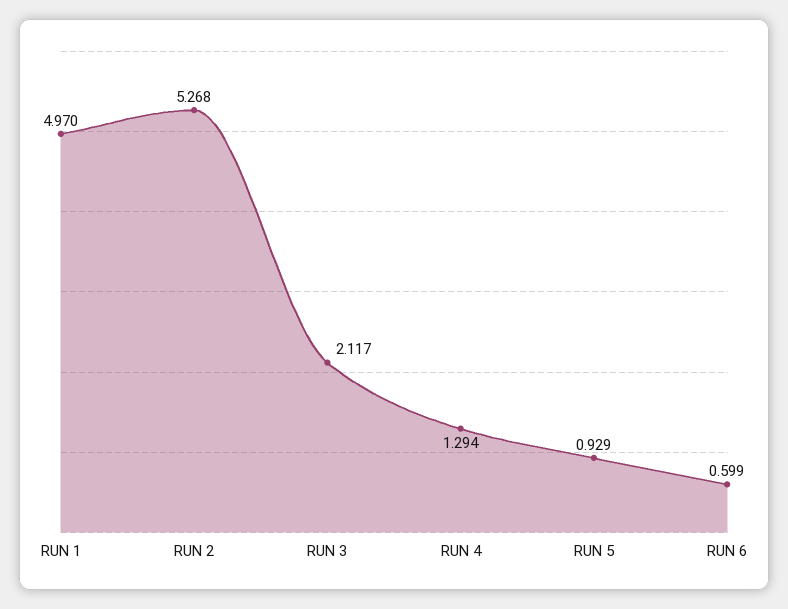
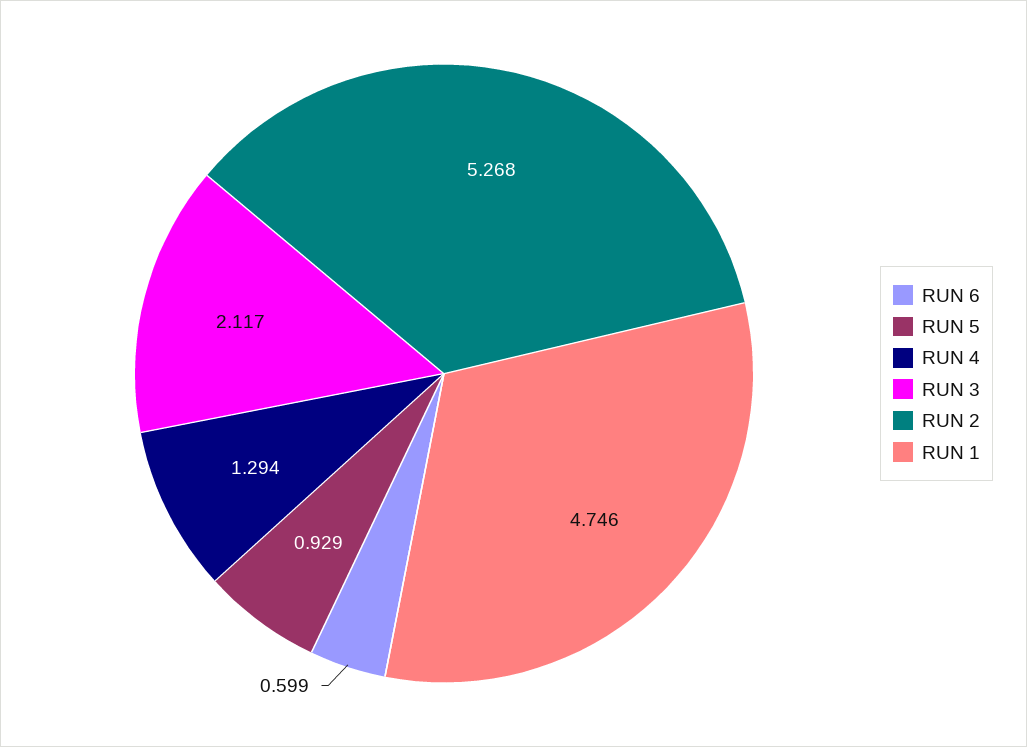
  {
-   "RUN 1": 4.97,
+   "RUN 1": 4.746,
    "RUN 2": 5.268,
    "RUN 3": 2.117,
    "RUN 4": 1.294,
    "RUN 5": 0.929,
    "RUN 6": 0.599
  }

